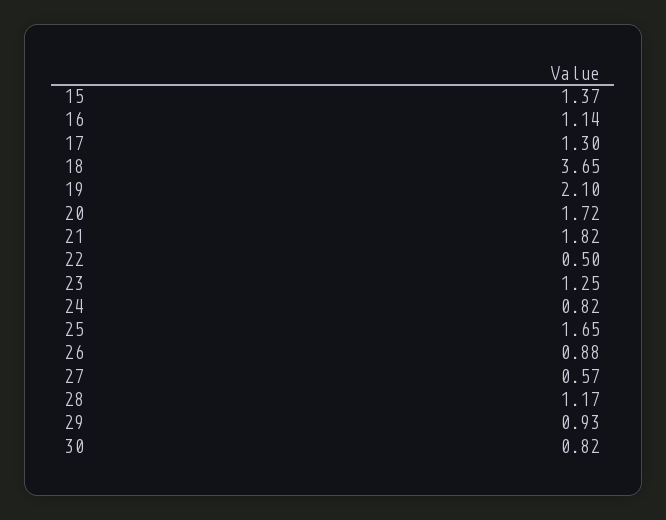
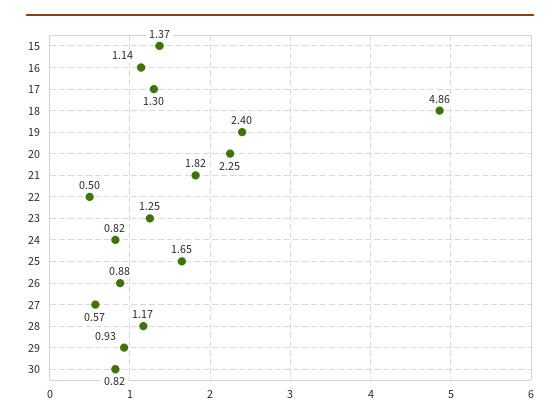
  {
    "15": 1.37,
    "16": 1.14,
    "17": 1.3,
-   "18": 3.65,
+   "18": 4.86,
-   "19": 2.1,
+   "19": 2.4,
-   "20": 1.72,
+   "20": 2.25,
    "21": 1.82,
    "22": 0.5,
    "23": 1.25,
    "24": 0.82,
    "25": 1.65,
    "26": 0.88,
    "27": 0.57,
    "28": 1.17,
    "29": 0.93,
    "30": 0.82
  }

